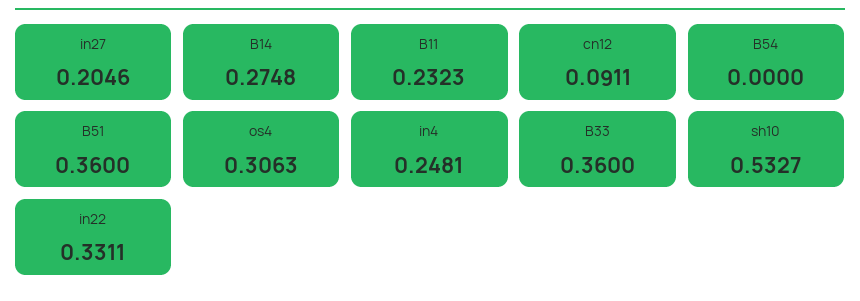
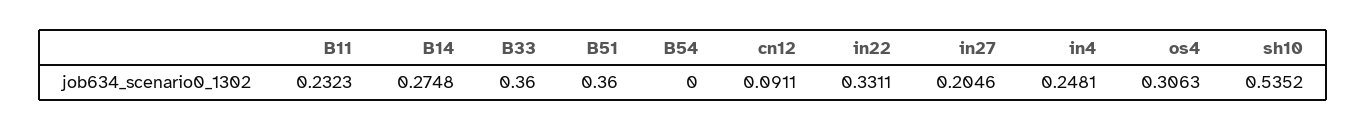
  {
    "in27": 0.2046,
    "B14": 0.2748,
    "B11": 0.2323,
    "cn12": 0.0911,
    "B54": 0,
    "B51": 0.36,
    "os4": 0.3063,
    "in4": 0.2481,
    "B33": 0.36,
-   "sh10": 0.5327,
+   "sh10": 0.5352,
    "in22": 0.3311
  }

